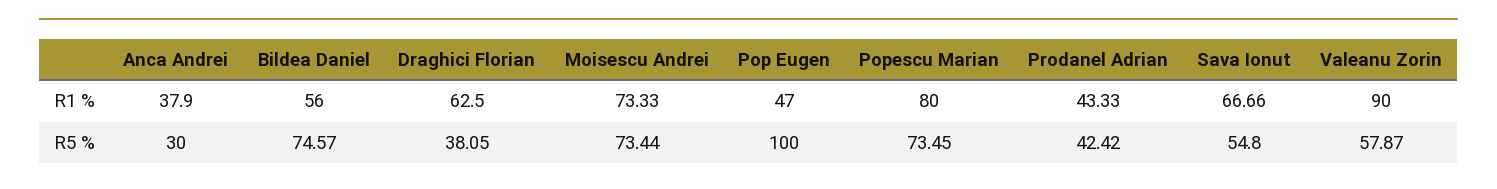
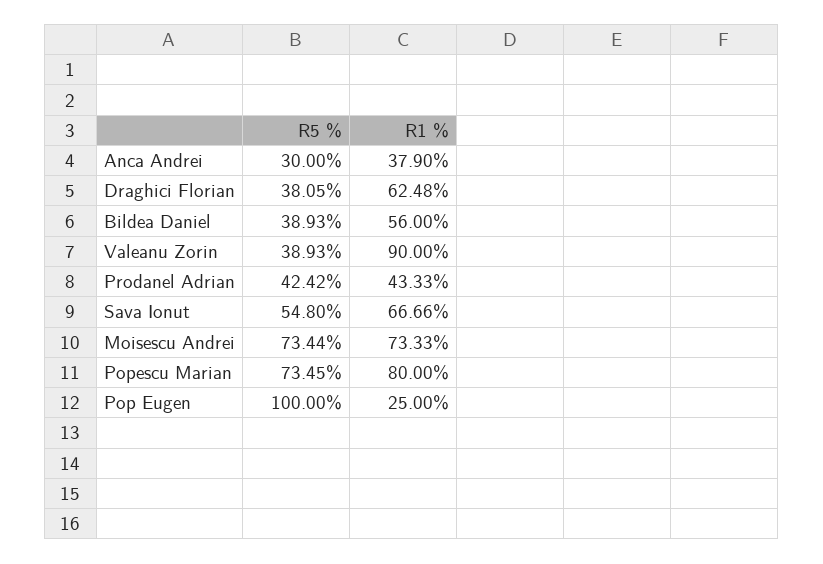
  {
    "Anca Andrei": {
      "R1 %": 37.9,
      "R5 %": 30
    },
    "Bildea Daniel": {
      "R1 %": 56,
-     "R5 %": 74.57
+     "R5 %": 38.93
    },
    "Draghici Florian": {
-     "R1 %": 62.5,
+     "R1 %": 62.48,
      "R5 %": 38.05
    },
    "Moisescu Andrei": {
      "R1 %": 73.33,
      "R5 %": 73.44
    },
    "Pop Eugen": {
-     "R1 %": 47,
+     "R1 %": 25,
      "R5 %": 100
    },
    "Popescu Marian": {
      "R1 %": 80,
      "R5 %": 73.45
    },
    "Prodanel Adrian": {
      "R1 %": 43.33,
      "R5 %": 42.42
    },
    "Sava Ionut": {
      "R1 %": 66.66,
      "R5 %": 54.8
    },
    "Valeanu Zorin": {
      "R1 %": 90,
-     "R5 %": 57.87
+     "R5 %": 38.93
    }
  }

